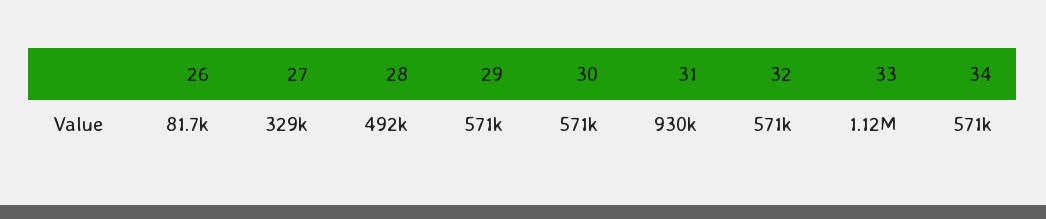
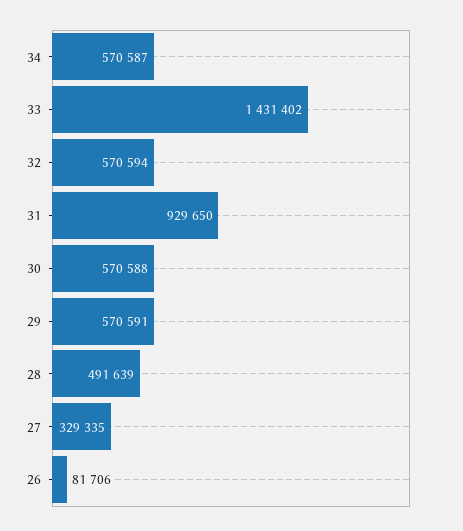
  {
    "26": 81706,
    "27": 329335,
    "28": 491639,
    "29": 570591,
    "30": 570588,
    "31": 929650,
    "32": 570594,
-   "33": 1120000,
+   "33": 1431402,
    "34": 570587
  }

